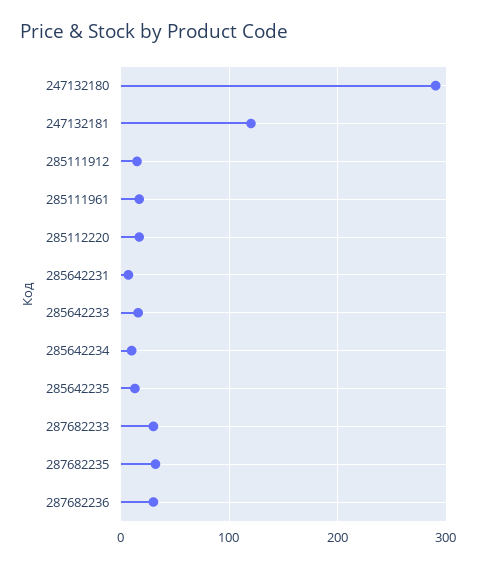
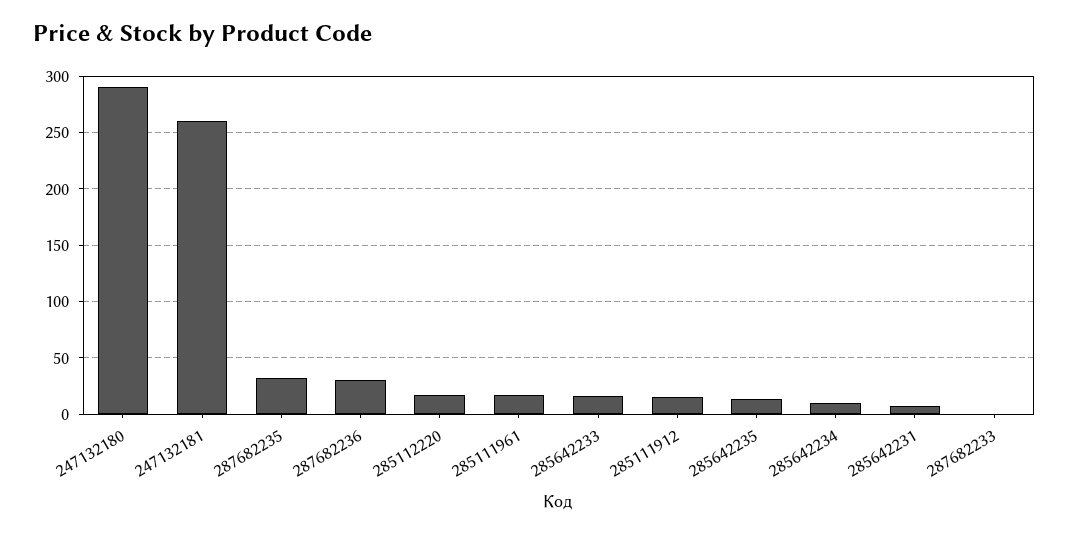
  {
    "247132180": 290,
-   "247132181": 120,
+   "247132181": 260,
    "285111912": 20,
    "285111961": 20,
    "285112220": 20,
    "285642231": 10,
    "285642233": 20,
    "285642234": 10,
    "285642235": 10,
-   "287682233": 30,
+   "287682233": 0,
    "287682235": 30,
    "287682236": 30
  }

